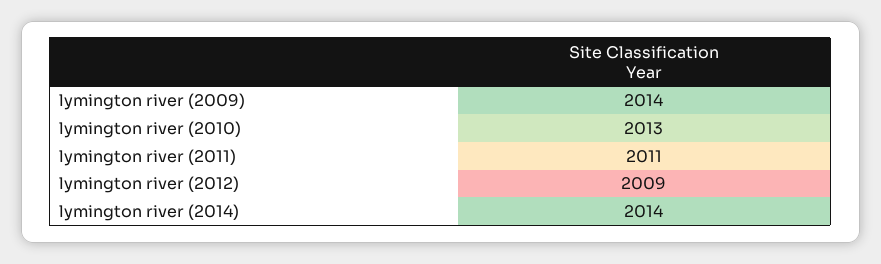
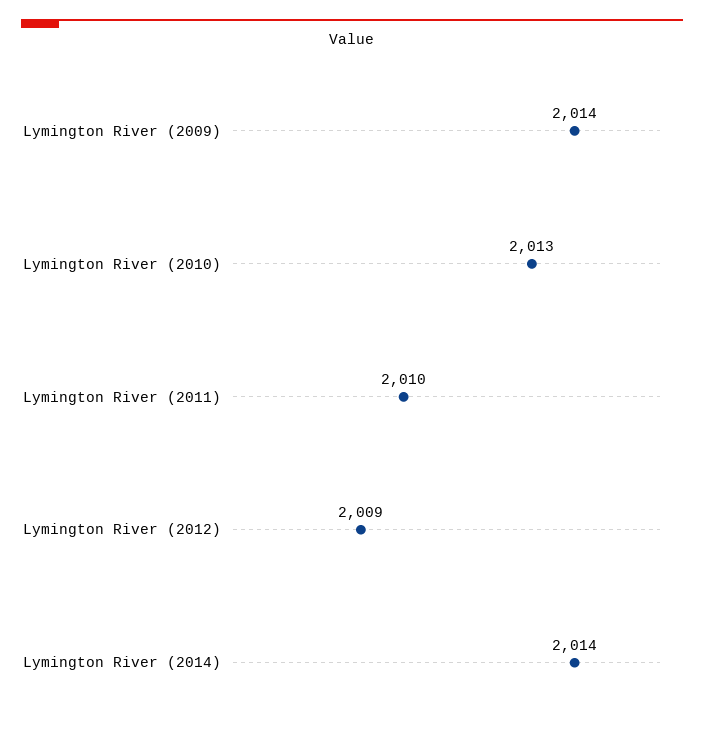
  {
    "lymington river (2009)": 2014,
    "lymington river (2010)": 2013,
-   "lymington river (2011)": 2011,
+   "lymington river (2011)": 2010,
    "lymington river (2012)": 2009,
    "lymington river (2014)": 2014
  }

